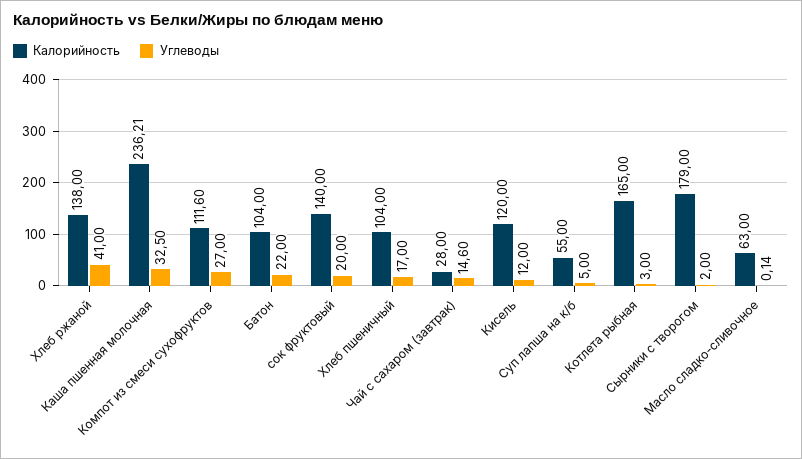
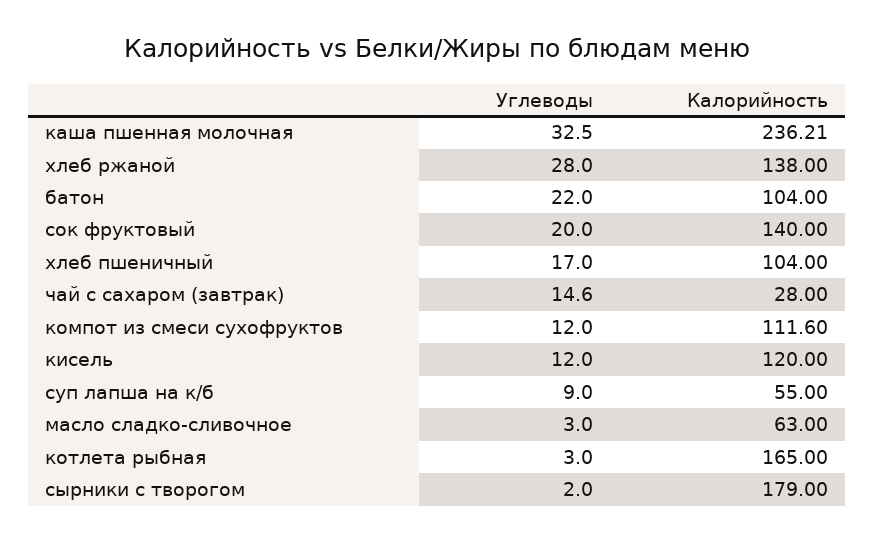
  {
    "Калорийность": {
      "Хлеб ржаной": 138,
      "Каша пшенная молочная": 236.21,
      "Компот из смеси сухофруктов": 111.6,
      "Батон": 104,
      "сок фруктовый": 140,
      "Хлеб пшеничный": 104,
      "Чай с сахаром (завтрак)": 28,
      "Кисель": 120,
      "Суп лапша на к/б": 55,
      "Котлета рыбная": 165,
      "Сырники с творогом": 179,
      "Масло сладко-сливочное": 63
    },
    "Углеводы": {
-     "Хлеб ржаной": 41,
+     "Хлеб ржаной": 28,
      "Каша пшенная молочная": 32.5,
-     "Компот из смеси сухофруктов": 27,
+     "Компот из смеси сухофруктов": 12,
      "Батон": 22,
      "сок фруктовый": 20,
      "Хлеб пшеничный": 17,
      "Чай с сахаром (завтрак)": 14.6,
      "Кисель": 12,
-     "Суп лапша на к/б": 5,
+     "Суп лапша на к/б": 9,
      "Котлета рыбная": 3,
      "Сырники с творогом": 2,
-     "Масло сладко-сливочное": 0.14
+     "Масло сладко-сливочное": 3
    }
  }

